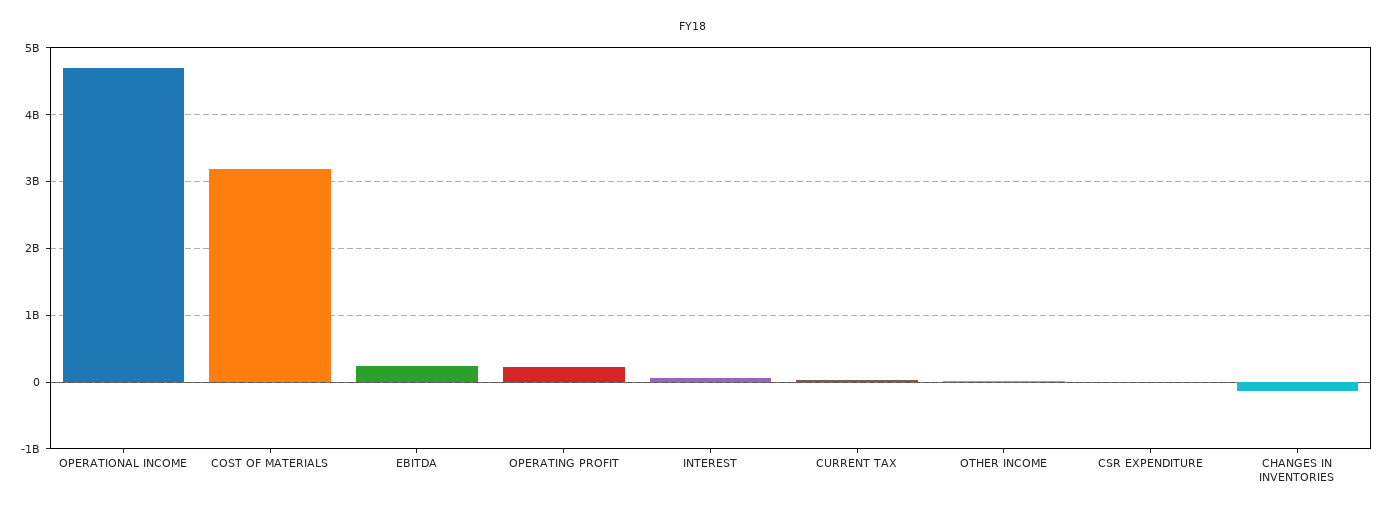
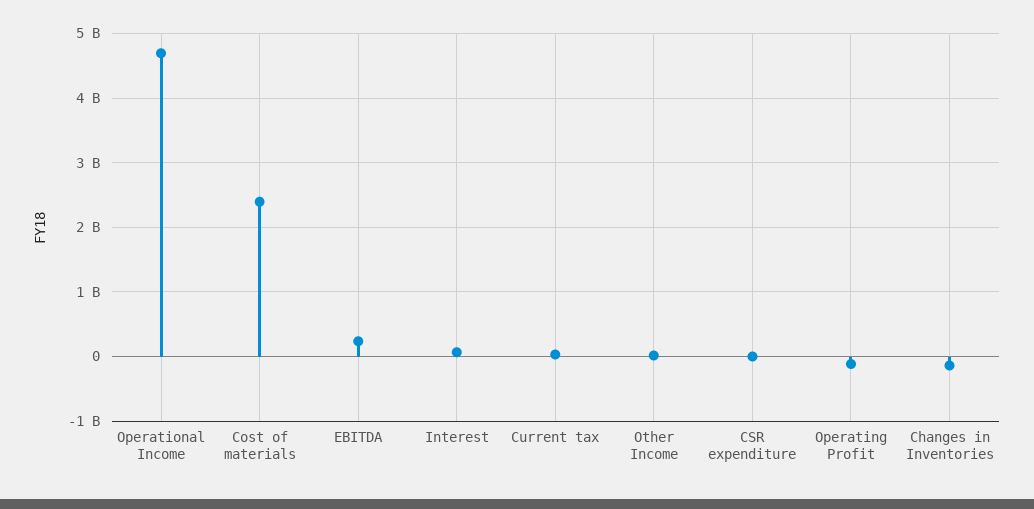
  {
    "OPERATIONAL INCOME": 4700000000,
-   "COST OF MATERIALS": 3200000000,
+   "COST OF MATERIALS": 2400000000,
    "EBITDA": 200000000,
-   "OPERATING PROFIT": 200000000,
+   "OPERATING PROFIT": -100000000,
    "INTEREST": 100000000,
    "CURRENT TAX": 0,
    "OTHER INCOME": 0,
    "CSR EXPENDITURE": 0,
    "CHANGES IN INVENTORIES": -100000000
  }

